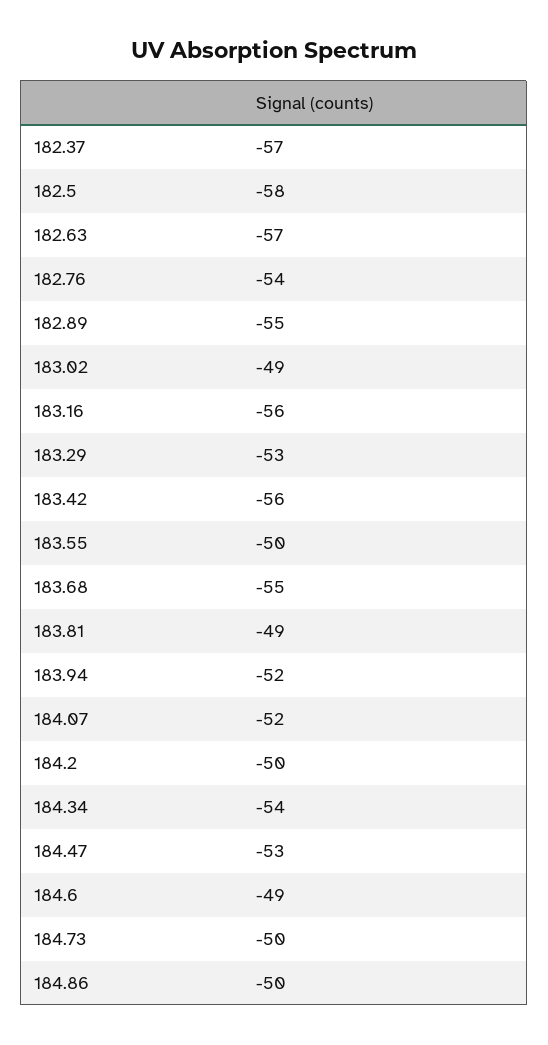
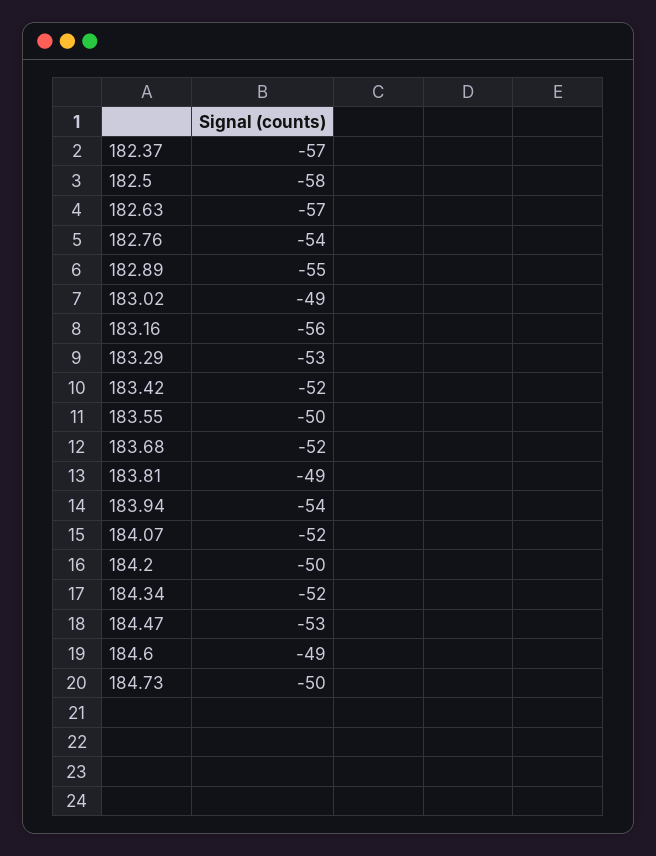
  {
    "182.37": -57,
    "182.5": -58,
    "182.63": -57,
    "182.76": -54,
    "182.89": -55,
    "183.02": -49,
    "183.16": -56,
    "183.29": -53,
-   "183.42": -56,
+   "183.42": -52,
    "183.55": -50,
-   "183.68": -55,
+   "183.68": -52,
    "183.81": -49,
-   "183.94": -52,
+   "183.94": -54,
    "184.07": -52,
    "184.2": -50,
-   "184.34": -54,
+   "184.34": -52,
    "184.47": -53,
    "184.6": -49,
-   "184.73": -50,
+   "184.73": -50
-   "184.86": -50
  }

